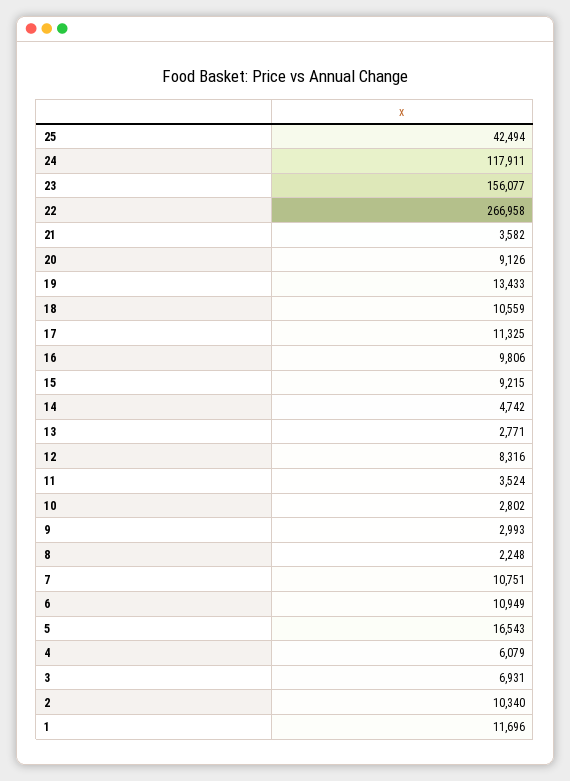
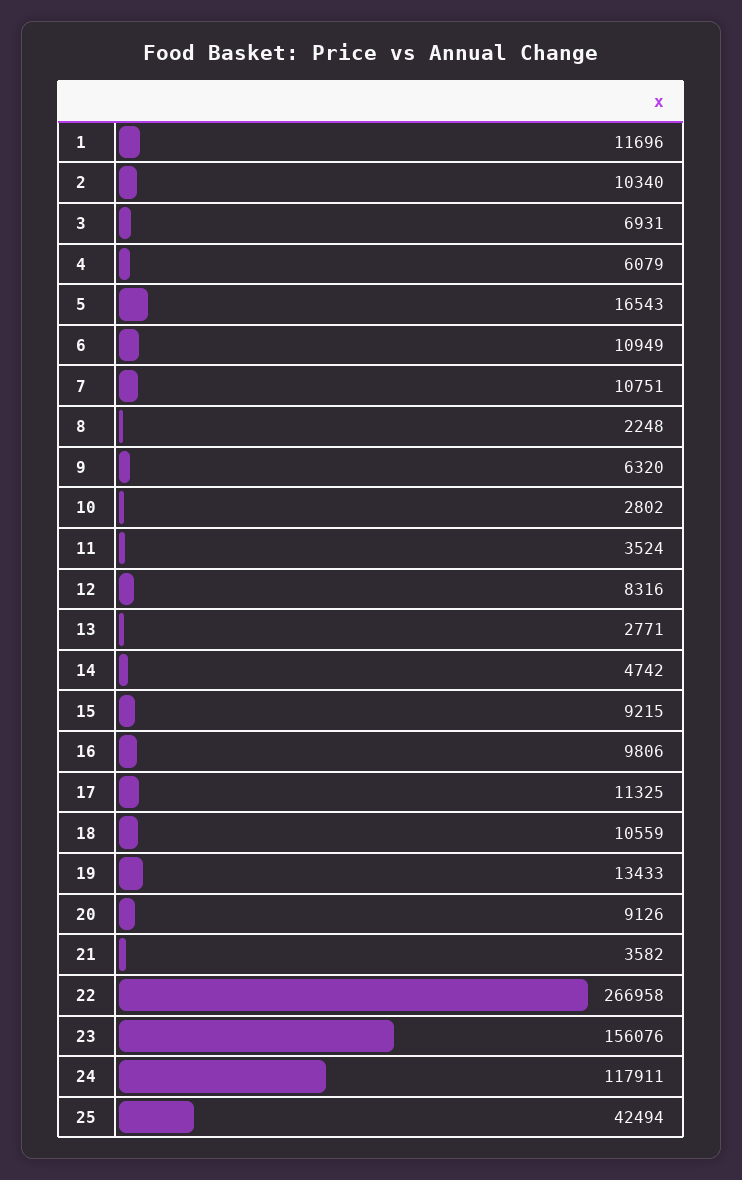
  {
    "25": 42494,
    "24": 117911,
-   "23": 156077,
+   "23": 156076,
    "22": 266958,
    "21": 3582,
    "20": 9126,
    "19": 13433,
    "18": 10559,
    "17": 11325,
    "16": 9806,
    "15": 9215,
    "14": 4742,
    "13": 2771,
    "12": 8316,
    "11": 3524,
    "10": 2802,
-   "9": 2993,
+   "9": 6320,
    "8": 2248,
    "7": 10751,
    "6": 10949,
    "5": 16543,
    "4": 6079,
    "3": 6931,
    "2": 10340,
    "1": 11696
  }

